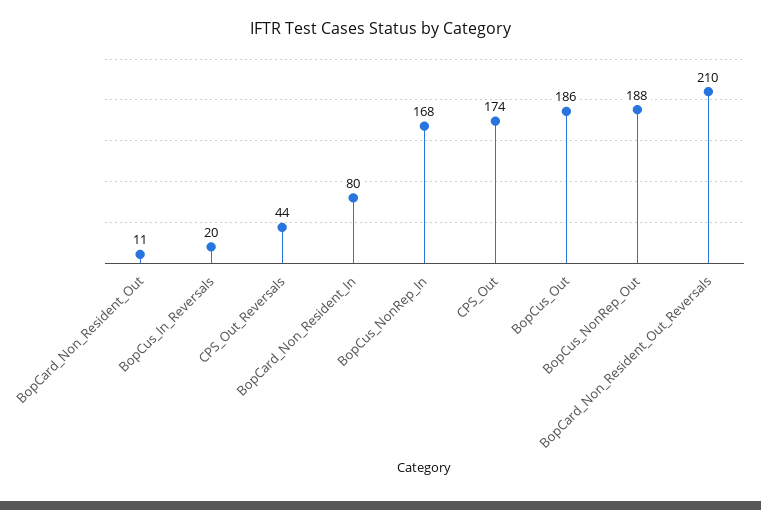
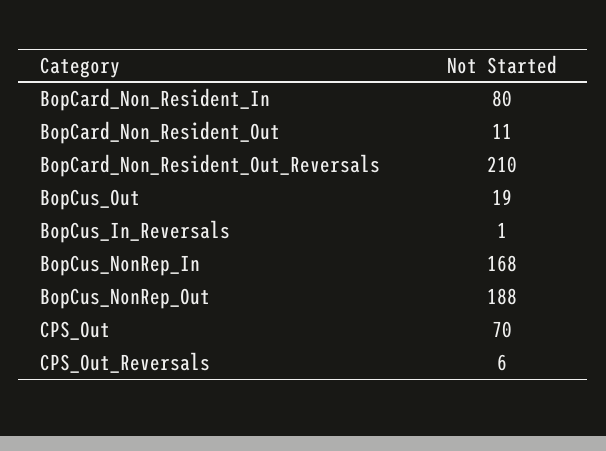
  {
    "BopCard_Non_Resident_Out": 11,
-   "BopCus_In_Reversals": 20,
+   "BopCus_In_Reversals": 1,
-   "CPS_Out_Reversals": 44,
+   "CPS_Out_Reversals": 6,
    "BopCard_Non_Resident_In": 80,
    "BopCus_NonRep_In": 168,
-   "CPS_Out": 174,
+   "CPS_Out": 70,
-   "BopCus_Out": 186,
+   "BopCus_Out": 19,
    "BopCus_NonRep_Out": 188,
    "BopCard_Non_Resident_Out_Reversals": 210
  }

